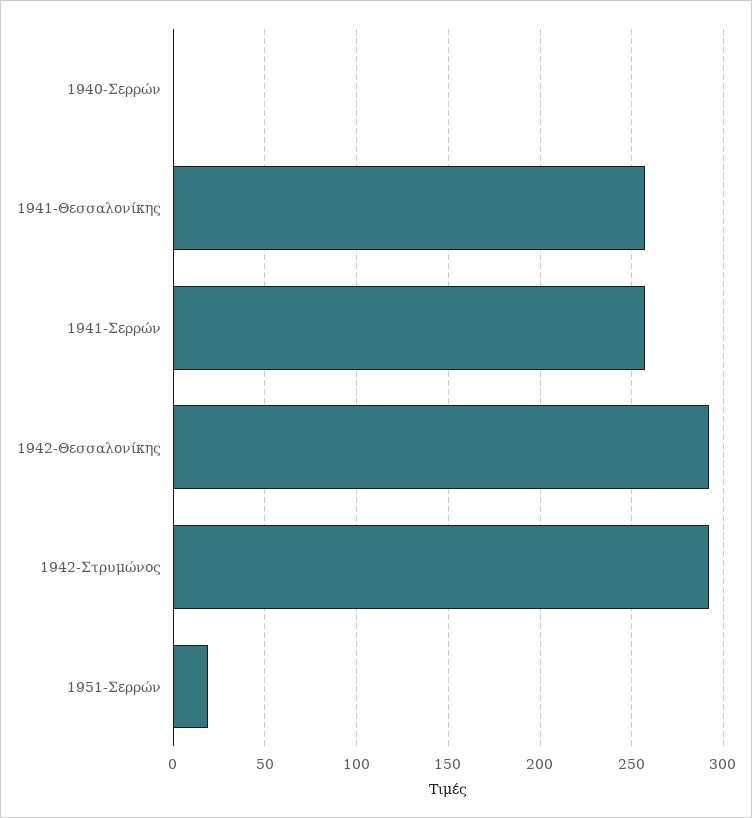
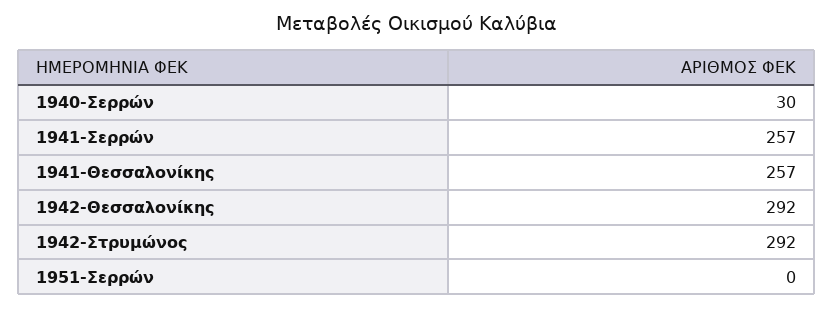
  {
-   "1940-Σερρών": 0,
+   "1940-Σερρών": 30,
    "1941-Θεσσαλονίκης": 257,
    "1941-Σερρών": 257,
    "1942-Θεσσαλονίκης": 292,
    "1942-Στρυμώνος": 292,
-   "1951-Σερρών": 20
+   "1951-Σερρών": 0
  }

